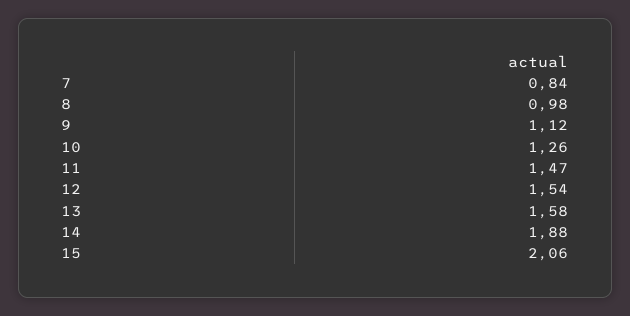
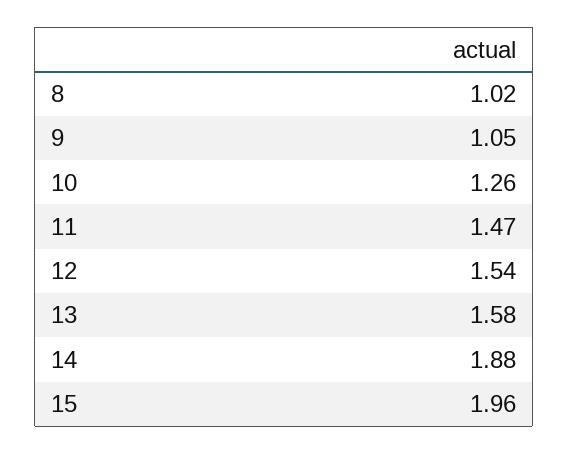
  {
-   "7": 0.84,
-   "8": 0.98,
+   "8": 1.02,
-   "9": 1.12,
+   "9": 1.05,
    "10": 1.26,
    "11": 1.47,
    "12": 1.54,
    "13": 1.58,
    "14": 1.88,
-   "15": 2.06
+   "15": 1.96
  }

